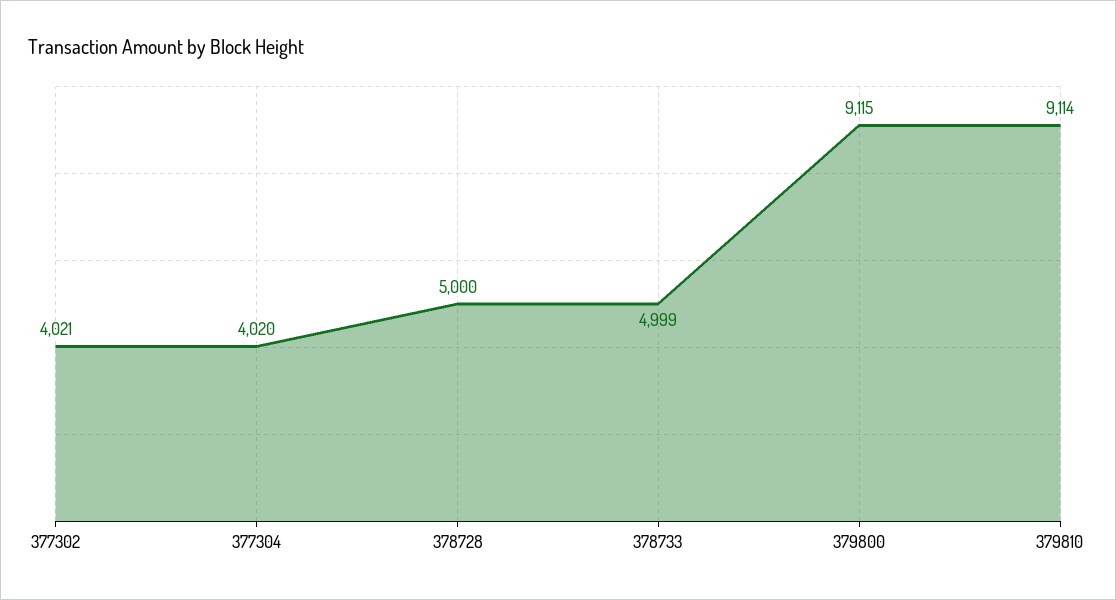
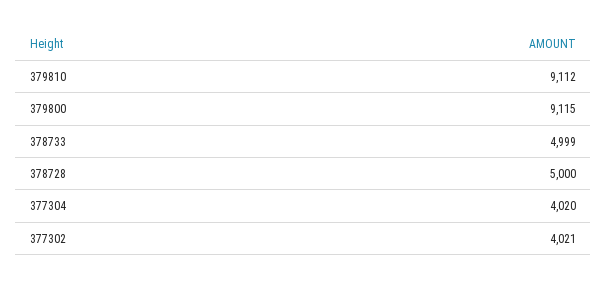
  {
    "377302": 4021,
    "377304": 4020,
    "378728": 5000,
    "378733": 4999,
    "379800": 9115,
-   "379810": 9114
+   "379810": 9112
  }

